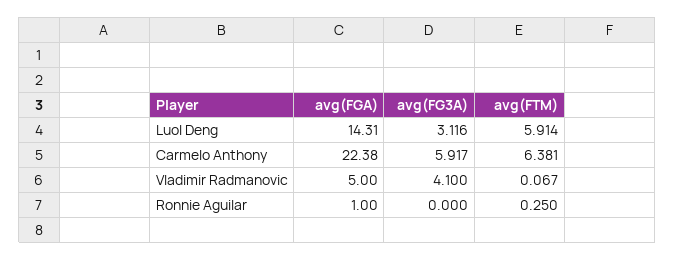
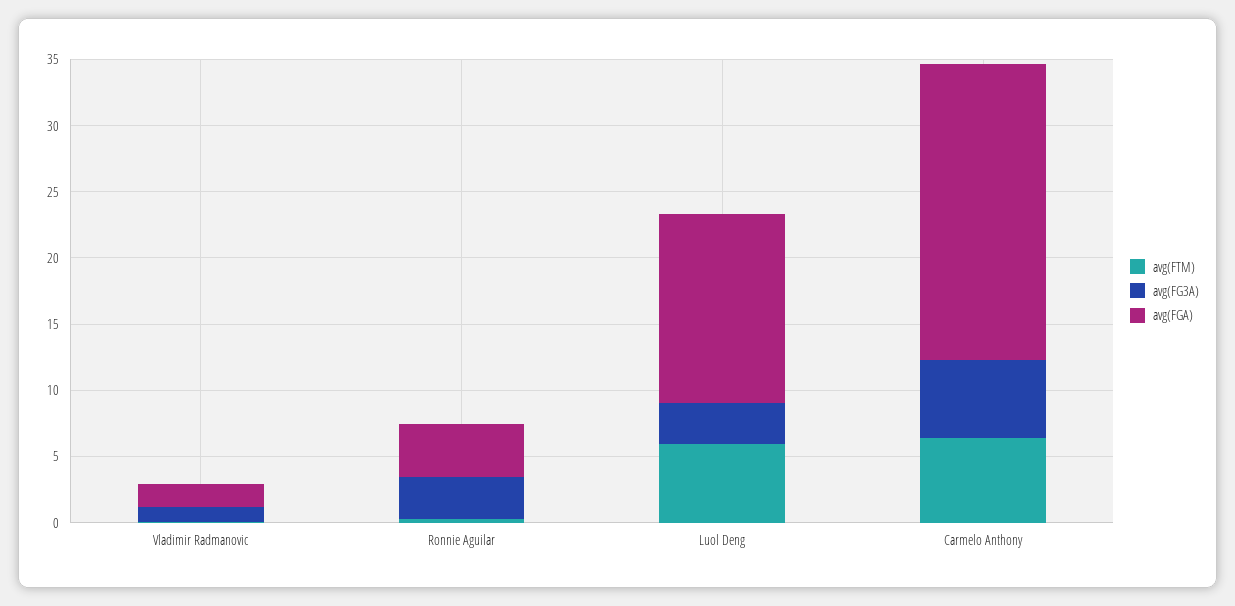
  {
    "avg(FGA)": {
      "Luol Deng": 14.31,
      "Carmelo Anthony": 22.38,
-     "Vladimir Radmanovic": 5,
+     "Vladimir Radmanovic": 2,
-     "Ronnie Aguilar": 1
+     "Ronnie Aguilar": 4
    },
    "avg(FG3A)": {
      "Luol Deng": 3.116,
      "Carmelo Anthony": 5.917,
-     "Vladimir Radmanovic": 4.1,
+     "Vladimir Radmanovic": 1,
-     "Ronnie Aguilar": 0
+     "Ronnie Aguilar": 3
    },
    "avg(FTM)": {
      "Luol Deng": 5.914,
      "Carmelo Anthony": 6.381,
      "Vladimir Radmanovic": 0.067,
      "Ronnie Aguilar": 0.25
    }
  }

